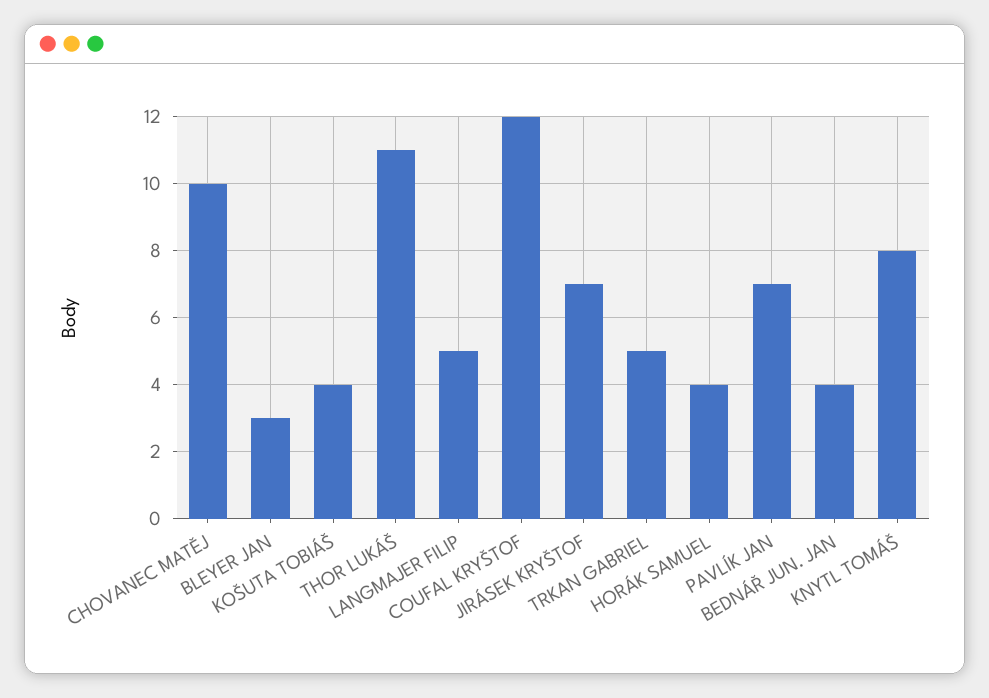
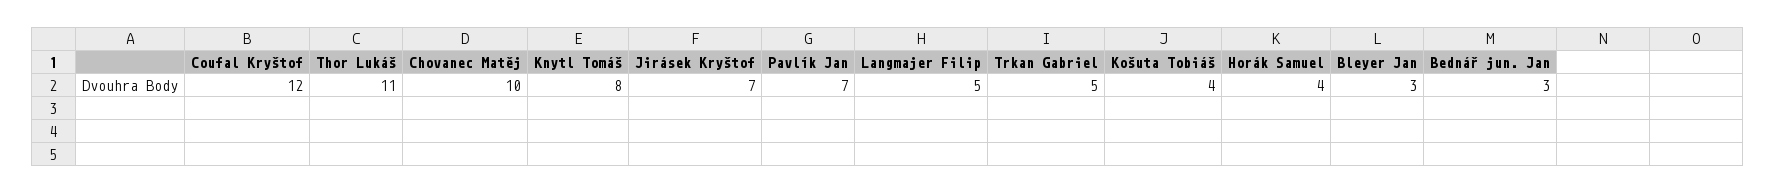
  {
    "CHOVANEC MATĚJ": 10,
    "BLEYER JAN": 3,
    "KOŠUTA TOBIÁŠ": 4,
    "THOR LUKÁŠ": 11,
    "LANGMAJER FILIP": 5,
    "COUFAL KRYŠTOF": 12,
    "JIRÁSEK KRYŠTOF": 7,
    "TRKAN GABRIEL": 5,
    "HORÁK SAMUEL": 4,
    "PAVLÍK JAN": 7,
-   "BEDNÁŘ JUN. JAN": 4,
+   "BEDNÁŘ JUN. JAN": 3,
    "KNYTL TOMÁŠ": 8
  }

